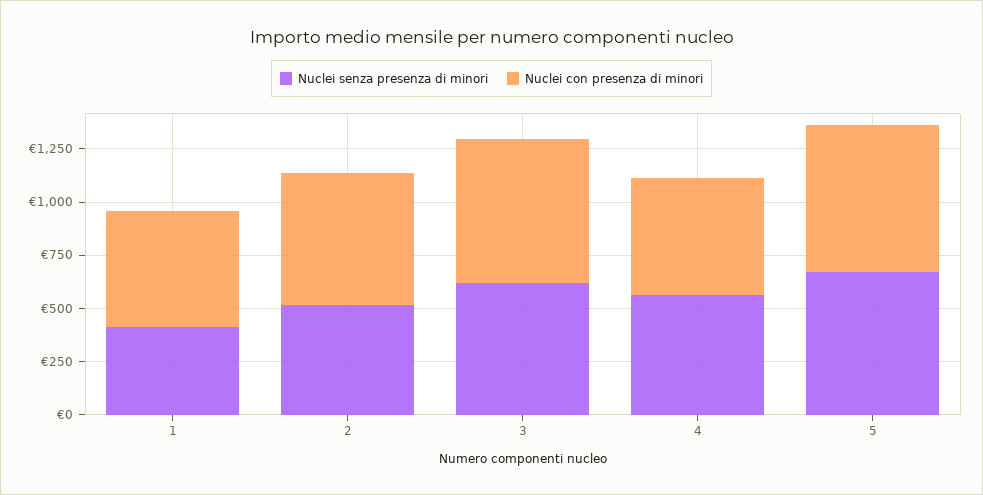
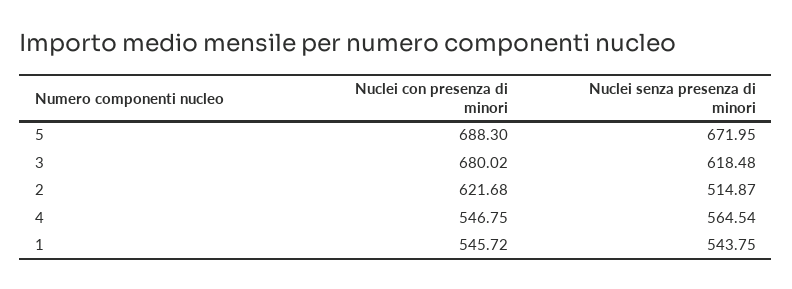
  {
    "Nuclei senza presenza di minori": {
-     "1": 400,
+     "1": 543.75,
      "2": 514.87,
      "3": 618.48,
      "4": 564.54,
      "5": 671.95
    },
    "Nuclei con presenza di minori": {
      "1": 545.72,
      "2": 621.68,
      "3": 680.02,
      "4": 546.75,
      "5": 688.3
    }
  }

